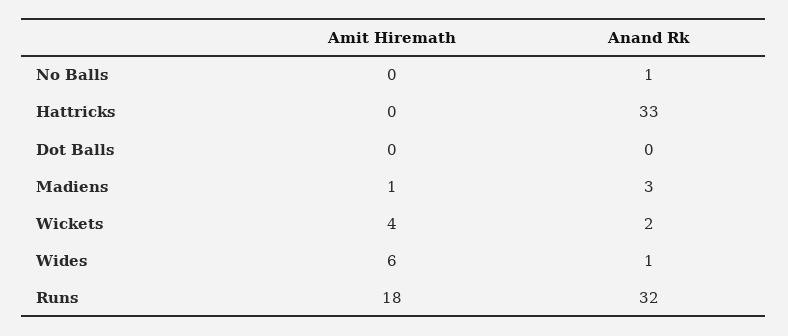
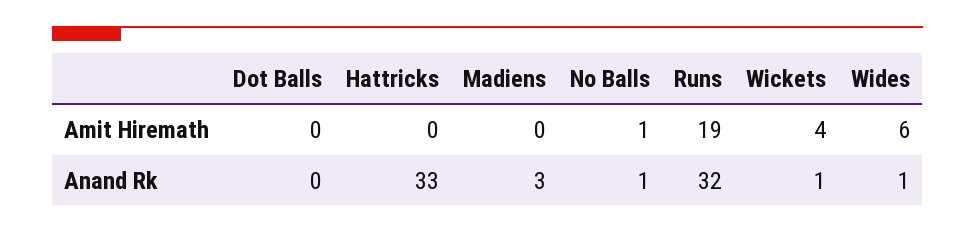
  {
    "Amit Hiremath": {
-     "No Balls": 0,
+     "No Balls": 1,
      "Hattricks": 0,
      "Dot Balls": 0,
-     "Madiens": 1,
+     "Madiens": 0,
      "Wickets": 4,
      "Wides": 6,
-     "Runs": 18
+     "Runs": 19
    },
    "Anand Rk": {
      "No Balls": 1,
      "Hattricks": 33,
      "Dot Balls": 0,
      "Madiens": 3,
-     "Wickets": 2,
+     "Wickets": 1,
      "Wides": 1,
      "Runs": 32
    }
  }

